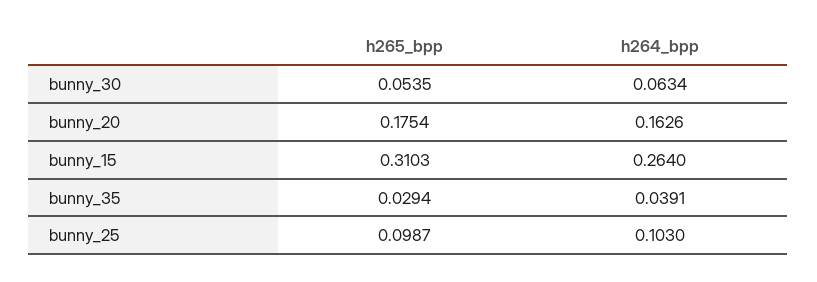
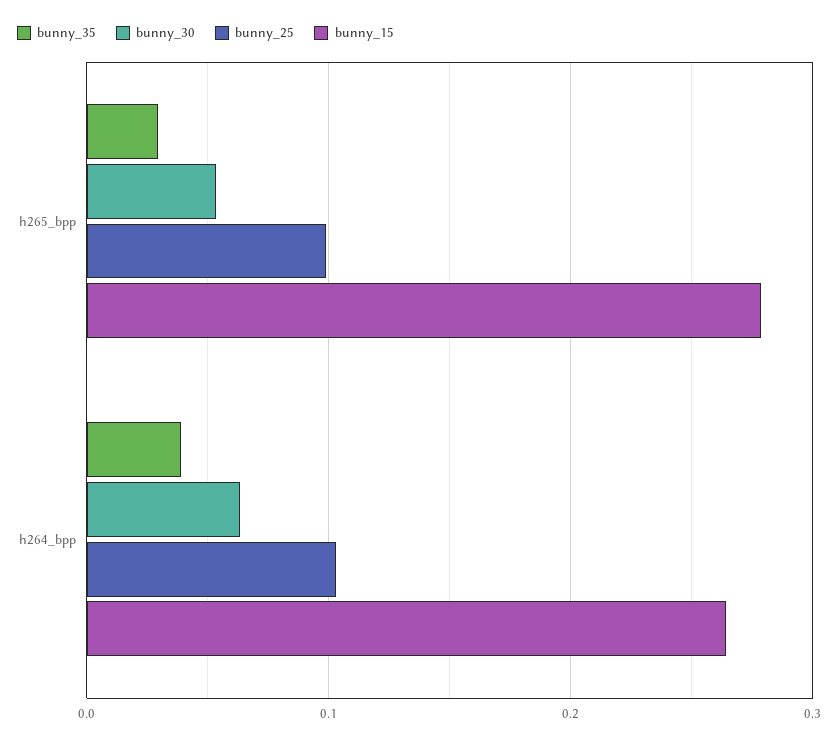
  {
    "bunny_30": {
      "h265_bpp": 0.0535,
      "h264_bpp": 0.0634
    },
-   "bunny_20": {
-     "h265_bpp": 0.1754,
-     "h264_bpp": 0.1626
-   },
    "bunny_15": {
-     "h265_bpp": 0.3103,
+     "h265_bpp": 0.28,
      "h264_bpp": 0.264
    },
    "bunny_35": {
      "h265_bpp": 0.0294,
      "h264_bpp": 0.0391
    },
    "bunny_25": {
      "h265_bpp": 0.0987,
      "h264_bpp": 0.103
    }
  }

